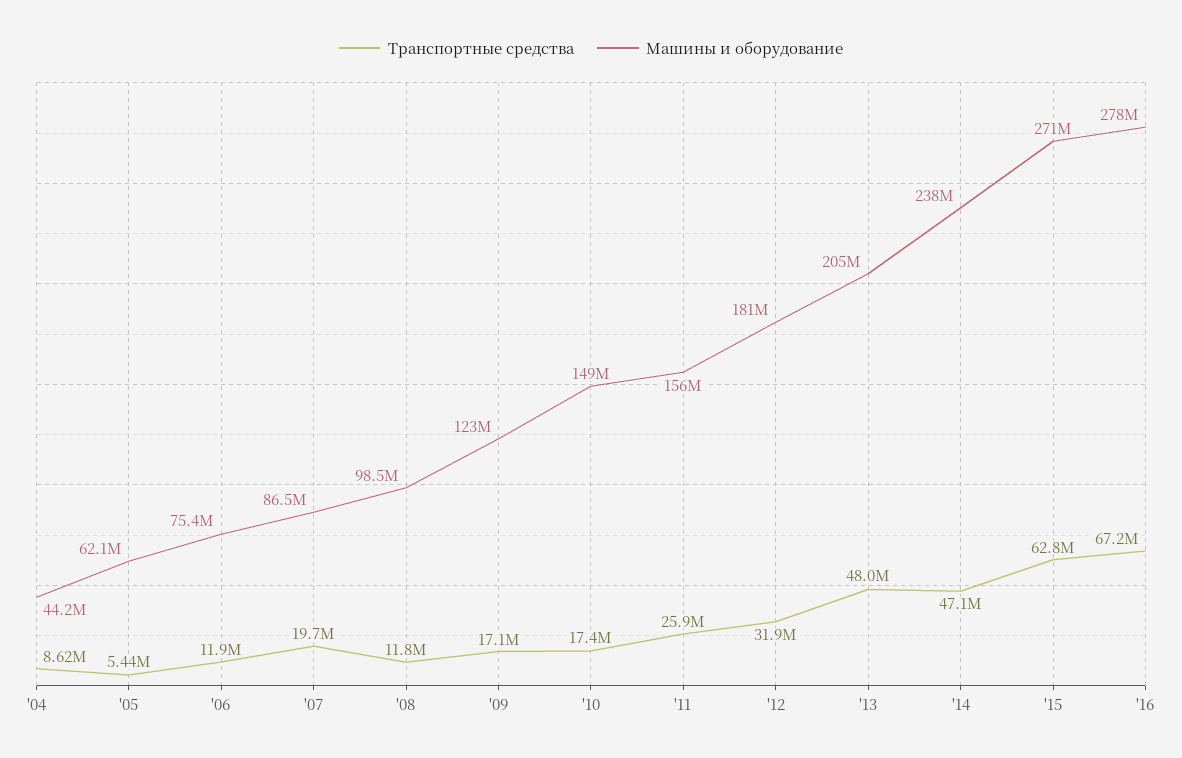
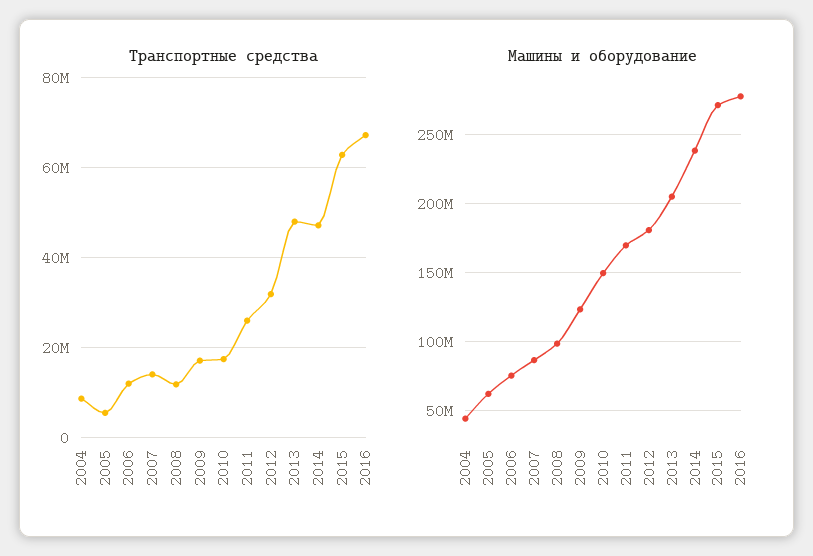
  {
    "Транспортные средства": {
      "'04": 8620000,
      "'05": 5440000,
      "'06": 11900000,
-     "'07": 19700000,
+     "'07": 14000000,
      "'08": 11800000,
      "'09": 17100000,
      "'10": 17400000,
      "'11": 25900000,
      "'12": 31900000,
      "'13": 48000000,
      "'14": 47100000,
      "'15": 62800000,
      "'16": 67200000
    },
    "Машины и оборудование": {
      "'04": 44200000,
      "'05": 62100000,
      "'06": 75400000,
      "'07": 86500000,
      "'08": 98500000,
      "'09": 123000000,
      "'10": 149000000,
-     "'11": 156000000,
+     "'11": 170000000,
      "'12": 181000000,
      "'13": 205000000,
      "'14": 238000000,
      "'15": 271000000,
      "'16": 278000000
    }
  }

